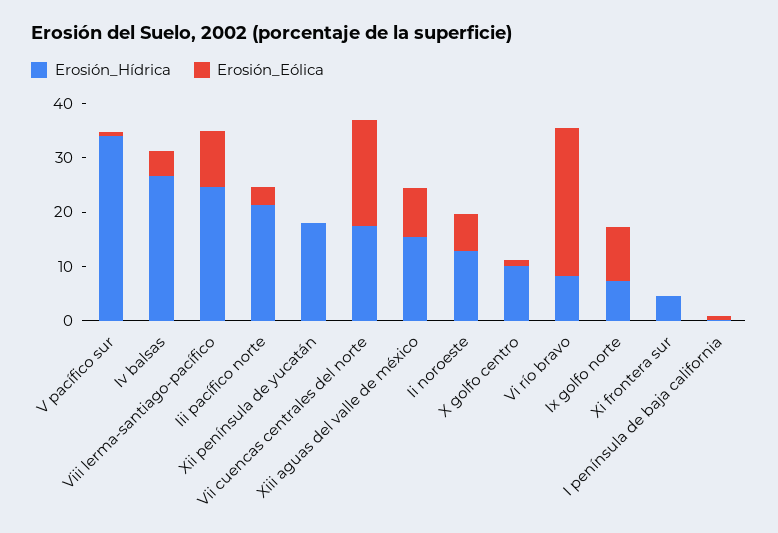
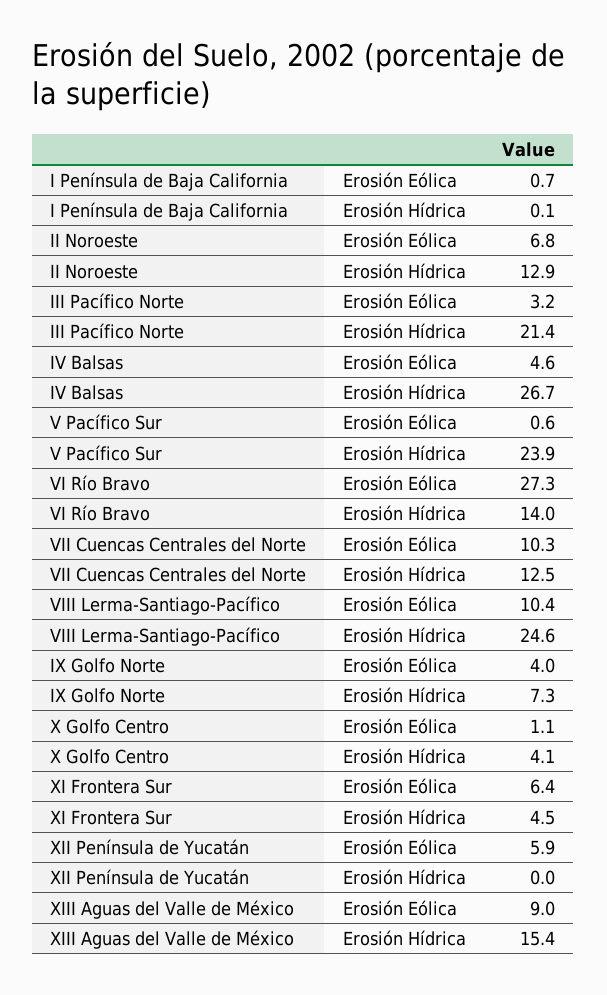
  {
    "Erosión_Hídrica": {
-     "V pacífico sur": 34,
+     "V pacífico sur": 23.9,
      "Iv balsas": 26.7,
      "Viii lerma-santiago-pacífico": 24.6,
      "Iii pacífico norte": 21.4,
-     "Xii península de yucatán": 18,
+     "Xii península de yucatán": 0,
-     "Vii cuencas centrales del norte": 18,
+     "Vii cuencas centrales del norte": 12.5,
      "Xiii aguas del valle de méxico": 15.4,
      "Ii noroeste": 12.9,
-     "X golfo centro": 10,
+     "X golfo centro": 4.1,
-     "Vi río bravo": 8,
+     "Vi río bravo": 14,
      "Ix golfo norte": 7.3,
      "Xi frontera sur": 4.5,
      "I península de baja california": 0.1
    },
    "Erosión_Eólica": {
      "V pacífico sur": 0.6,
      "Iv balsas": 4.6,
      "Viii lerma-santiago-pacífico": 10.4,
      "Iii pacífico norte": 3.2,
-     "Xii península de yucatán": 0,
+     "Xii península de yucatán": 5.9,
-     "Vii cuencas centrales del norte": 20,
+     "Vii cuencas centrales del norte": 10.3,
      "Xiii aguas del valle de méxico": 9,
      "Ii noroeste": 6.8,
      "X golfo centro": 1.1,
      "Vi río bravo": 27.3,
-     "Ix golfo norte": 10,
+     "Ix golfo norte": 4,
-     "Xi frontera sur": 0,
+     "Xi frontera sur": 6.4,
      "I península de baja california": 0.7
    }
  }

